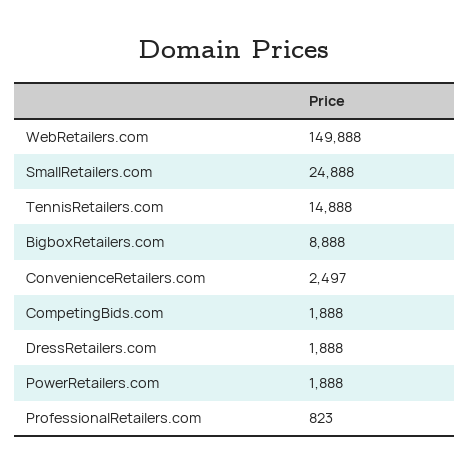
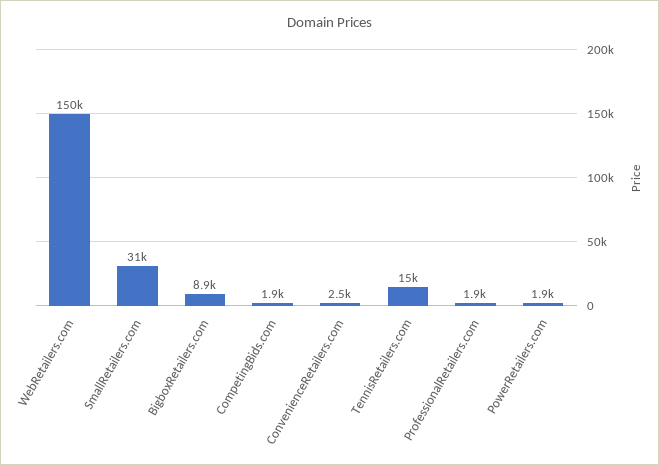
  {
    "WebRetailers.com": 149888,
-   "SmallRetailers.com": 24888,
+   "SmallRetailers.com": 31000,
    "TennisRetailers.com": 14888,
    "BigboxRetailers.com": 8888,
    "ConvenienceRetailers.com": 2497,
    "CompetingBids.com": 1888,
-   "DressRetailers.com": 1888,
    "PowerRetailers.com": 1888,
-   "ProfessionalRetailers.com": 823
+   "ProfessionalRetailers.com": 1900
  }

